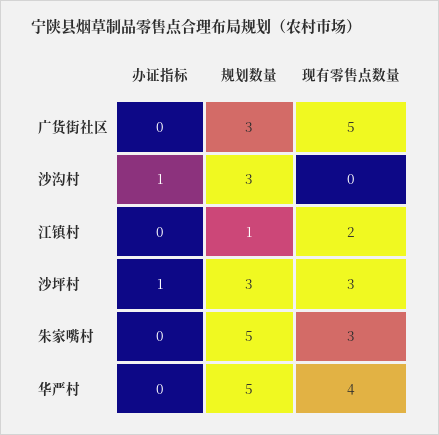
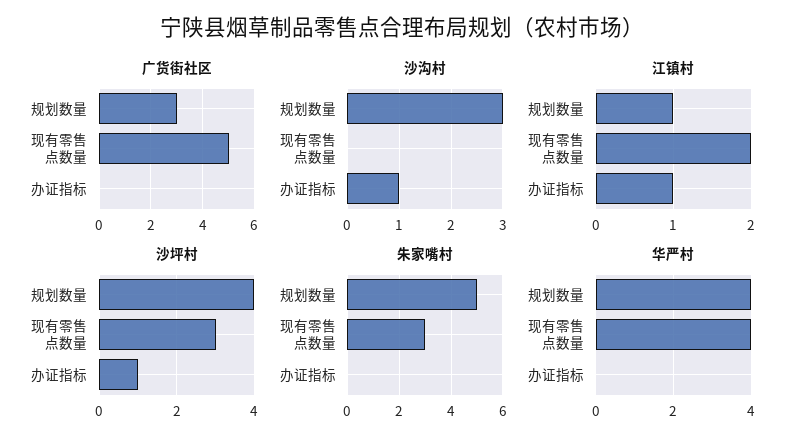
  {
    "广货街社区": {
      "办证指标": 0,
      "规划数量": 3,
      "现有零售点数量": 5
    },
    "沙沟村": {
      "办证指标": 1,
      "规划数量": 3,
      "现有零售点数量": 0
    },
    "江镇村": {
-     "办证指标": 0,
+     "办证指标": 1,
      "规划数量": 1,
      "现有零售点数量": 2
    },
    "沙坪村": {
      "办证指标": 1,
-     "规划数量": 3,
+     "规划数量": 4,
      "现有零售点数量": 3
    },
    "朱家嘴村": {
      "办证指标": 0,
      "规划数量": 5,
      "现有零售点数量": 3
    },
    "华严村": {
      "办证指标": 0,
-     "规划数量": 5,
+     "规划数量": 4,
      "现有零售点数量": 4
    }
  }

